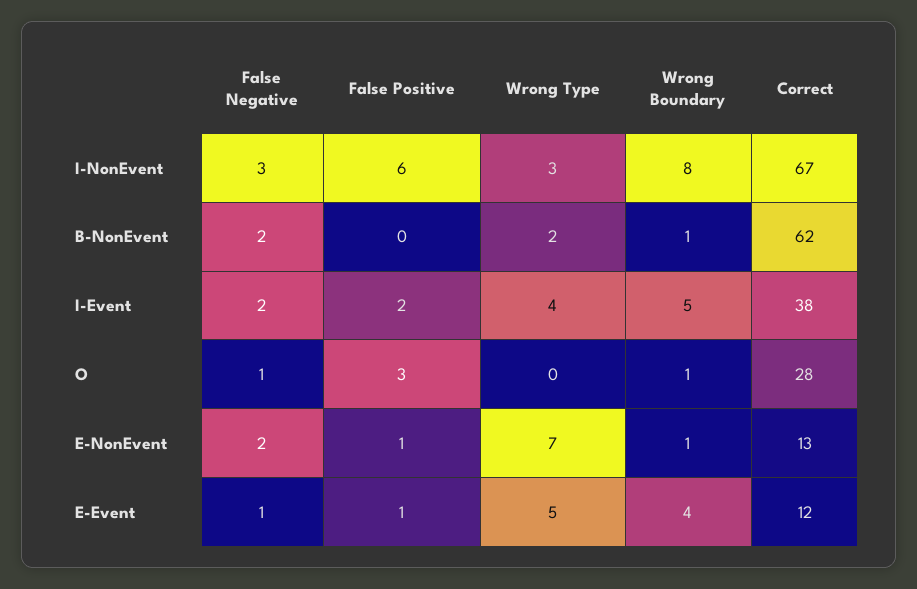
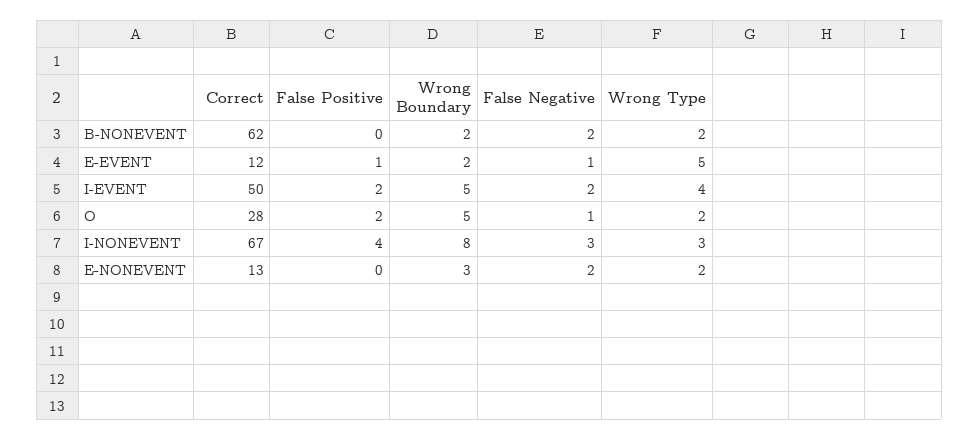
  {
    "False Negative": {
      "I-NonEvent": 3,
      "B-NonEvent": 2,
      "I-Event": 2,
      "O": 1,
      "E-NonEvent": 2,
      "E-Event": 1
    },
    "False Positive": {
-     "I-NonEvent": 6,
+     "I-NonEvent": 4,
      "B-NonEvent": 0,
      "I-Event": 2,
-     "O": 3,
+     "O": 2,
-     "E-NonEvent": 1,
+     "E-NonEvent": 0,
      "E-Event": 1
    },
    "Wrong Type": {
      "I-NonEvent": 3,
      "B-NonEvent": 2,
      "I-Event": 4,
-     "O": 0,
+     "O": 2,
-     "E-NonEvent": 7,
+     "E-NonEvent": 2,
      "E-Event": 5
    },
    "Wrong Boundary": {
      "I-NonEvent": 8,
-     "B-NonEvent": 1,
+     "B-NonEvent": 2,
      "I-Event": 5,
-     "O": 1,
+     "O": 5,
-     "E-NonEvent": 1,
+     "E-NonEvent": 3,
-     "E-Event": 4
+     "E-Event": 2
    },
    "Correct": {
      "I-NonEvent": 67,
      "B-NonEvent": 62,
-     "I-Event": 38,
+     "I-Event": 50,
      "O": 28,
      "E-NonEvent": 13,
      "E-Event": 12
    }
  }

